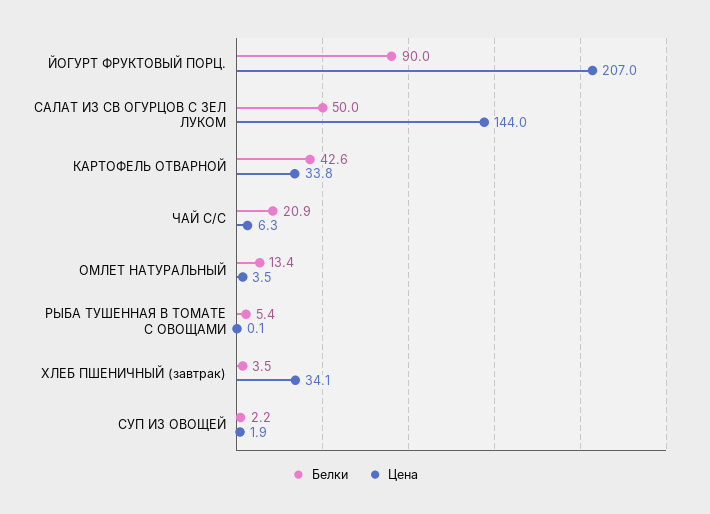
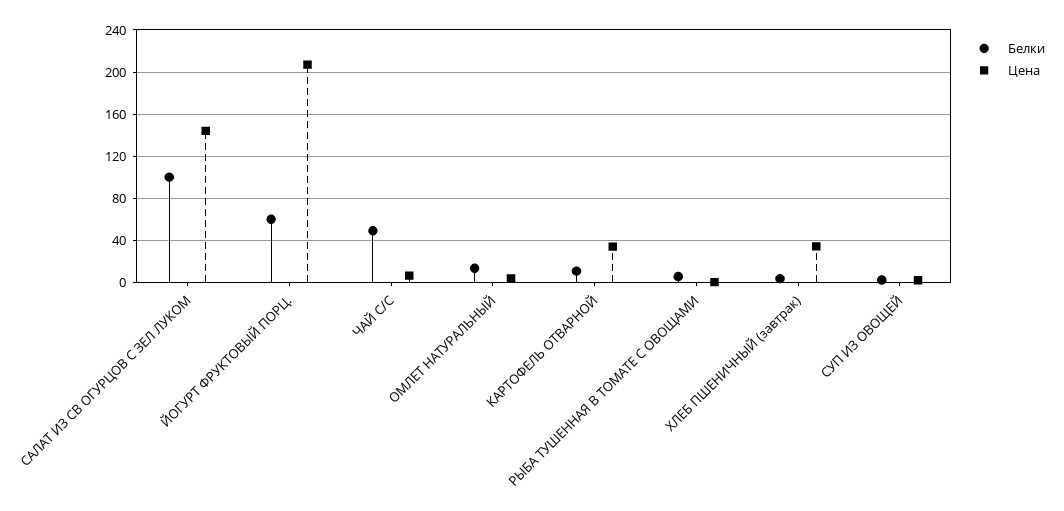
  {
    "Белки": {
-     "ЙОГУРТ ФРУКТОВЫЙ ПОРЦ.": 90,
+     "ЙОГУРТ ФРУКТОВЫЙ ПОРЦ.": 60,
-     "САЛАТ ИЗ СВ ОГУРЦОВ С ЗЕЛ ЛУКОМ": 50,
+     "САЛАТ ИЗ СВ ОГУРЦОВ С ЗЕЛ ЛУКОМ": 100,
-     "КАРТОФЕЛЬ ОТВАРНОЙ": 42.6,
+     "КАРТОФЕЛЬ ОТВАРНОЙ": 10,
-     "ЧАЙ С/С": 20.9,
+     "ЧАЙ С/С": 50,
      "ОМЛЕТ НАТУРАЛЬНЫЙ": 13.4,
      "РЫБА ТУШЕННАЯ В ТОМАТЕ С ОВОЩАМИ": 5.4,
      "ХЛЕБ ПШЕНИЧНЫЙ (завтрак)": 3.5,
      "СУП ИЗ ОВОЩЕЙ": 2.2
    },
    "Цена": {
      "ЙОГУРТ ФРУКТОВЫЙ ПОРЦ.": 207,
      "САЛАТ ИЗ СВ ОГУРЦОВ С ЗЕЛ ЛУКОМ": 144,
      "КАРТОФЕЛЬ ОТВАРНОЙ": 33.8,
      "ЧАЙ С/С": 6.3,
      "ОМЛЕТ НАТУРАЛЬНЫЙ": 3.5,
      "РЫБА ТУШЕННАЯ В ТОМАТЕ С ОВОЩАМИ": 0.1,
      "ХЛЕБ ПШЕНИЧНЫЙ (завтрак)": 34.1,
      "СУП ИЗ ОВОЩЕЙ": 1.9
    }
  }

